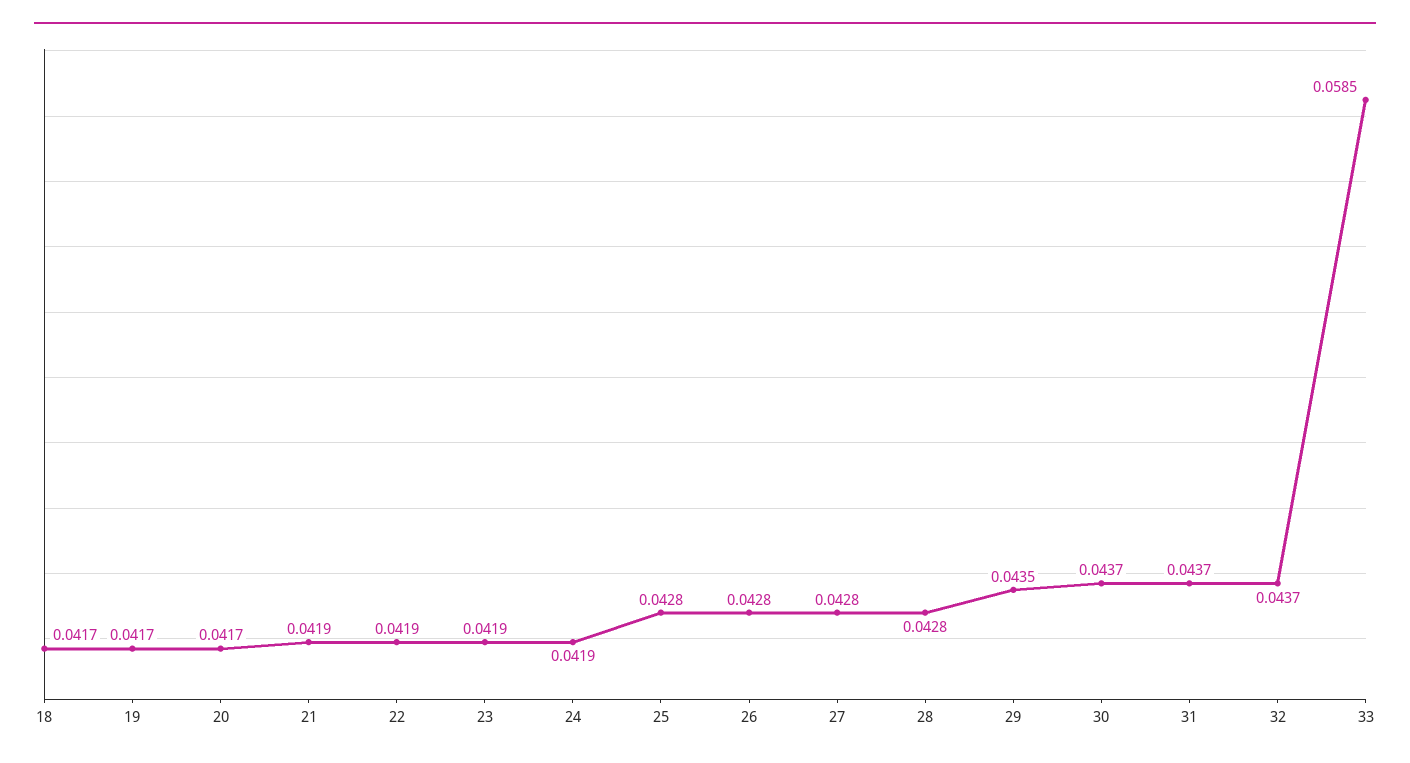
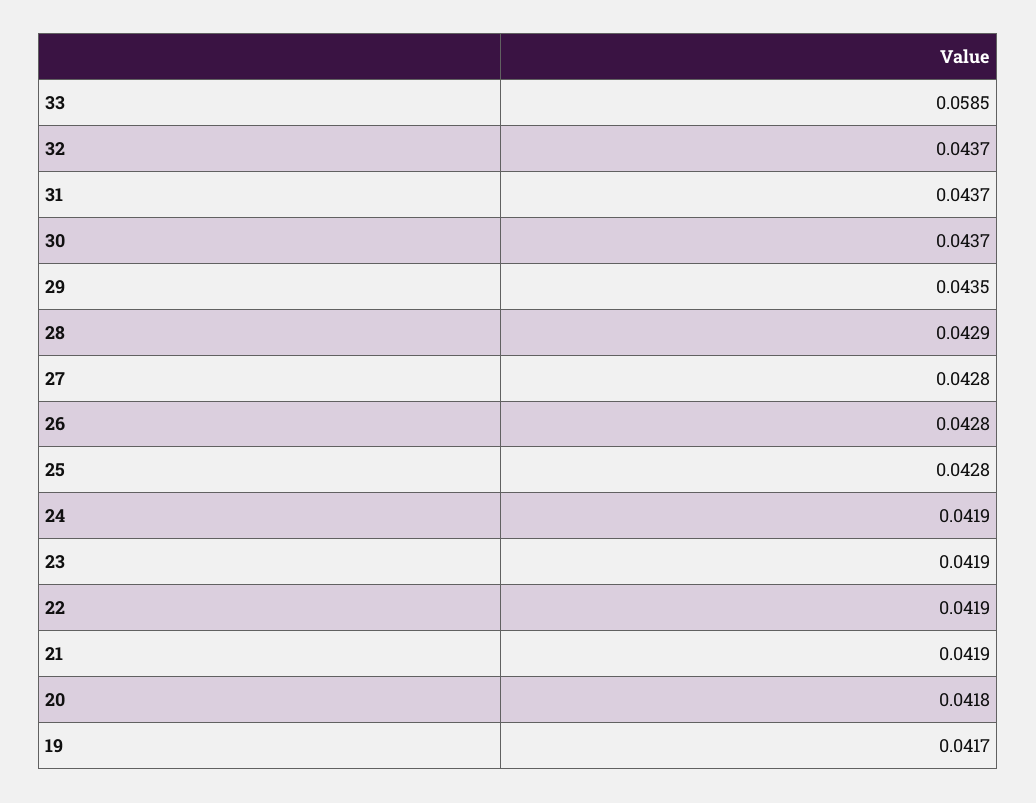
  {
-   "18": 0.0417,
    "19": 0.0417,
-   "20": 0.0417,
+   "20": 0.0418,
    "21": 0.0419,
    "22": 0.0419,
    "23": 0.0419,
    "24": 0.0419,
    "25": 0.0428,
    "26": 0.0428,
    "27": 0.0428,
-   "28": 0.0428,
+   "28": 0.0429,
    "29": 0.0435,
    "30": 0.0437,
    "31": 0.0437,
    "32": 0.0437,
    "33": 0.0585
  }

